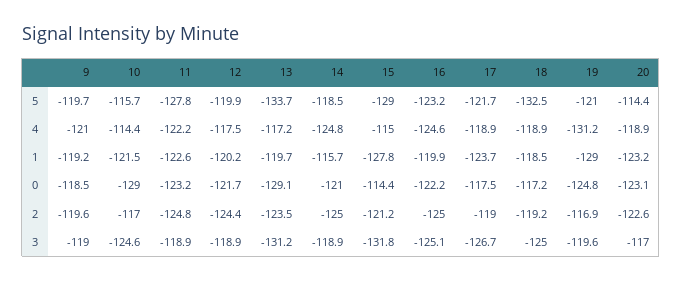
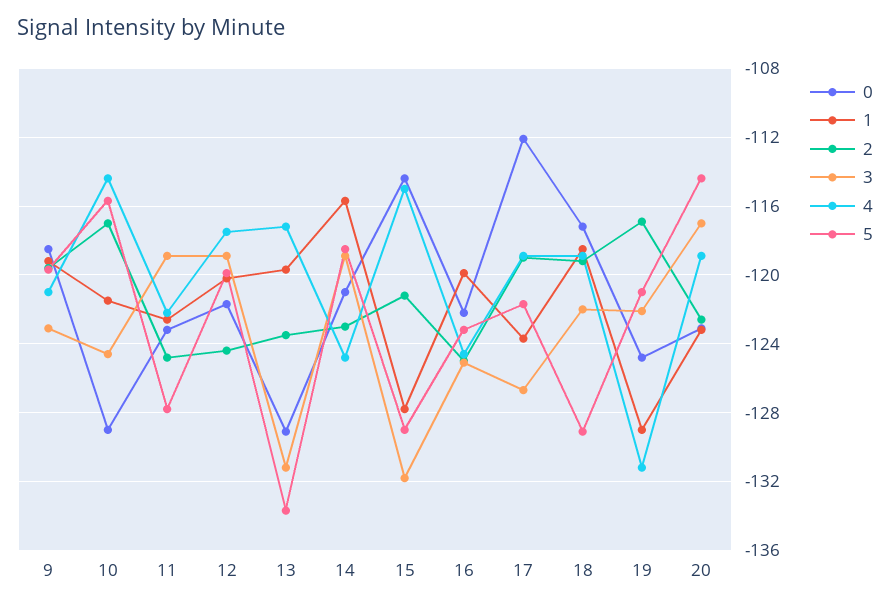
  {
    "5": {
      "9": -119.7,
      "10": -115.7,
      "11": -127.8,
      "12": -119.9,
      "13": -133.7,
      "14": -118.5,
      "15": -129,
      "16": -123.2,
      "17": -121.7,
-     "18": -132.5,
+     "18": -129,
      "19": -121,
      "20": -114.4
    },
    "4": {
      "9": -121,
      "10": -114.4,
      "11": -122.2,
      "12": -117.5,
      "13": -117.2,
      "14": -124.8,
      "15": -115,
      "16": -124.6,
      "17": -118.9,
      "18": -118.9,
      "19": -131.2,
      "20": -118.9
    },
    "1": {
      "9": -119.2,
      "10": -121.5,
      "11": -122.6,
      "12": -120.2,
      "13": -119.7,
      "14": -115.7,
      "15": -127.8,
      "16": -119.9,
      "17": -123.7,
      "18": -118.5,
      "19": -129,
      "20": -123.2
    },
    "0": {
      "9": -118.5,
      "10": -129,
      "11": -123.2,
      "12": -121.7,
      "13": -129.1,
      "14": -121,
      "15": -114.4,
      "16": -122.2,
-     "17": -117.5,
+     "17": -112,
      "18": -117.2,
      "19": -124.8,
      "20": -123.1
    },
    "2": {
      "9": -119.6,
      "10": -117,
      "11": -124.8,
      "12": -124.4,
      "13": -123.5,
-     "14": -125,
+     "14": -123,
      "15": -121.2,
      "16": -125,
      "17": -119,
      "18": -119.2,
      "19": -116.9,
      "20": -122.6
    },
    "3": {
-     "9": -119,
+     "9": -123,
      "10": -124.6,
      "11": -118.9,
      "12": -118.9,
      "13": -131.2,
      "14": -118.9,
      "15": -131.8,
      "16": -125.1,
      "17": -126.7,
-     "18": -125,
+     "18": -122,
-     "19": -119.6,
+     "19": -122,
      "20": -117
    }
  }

